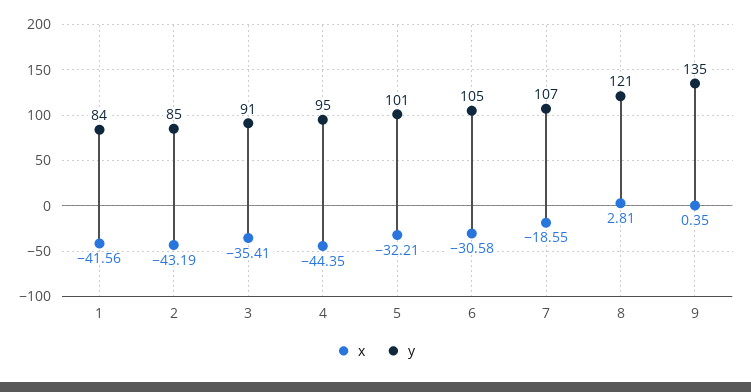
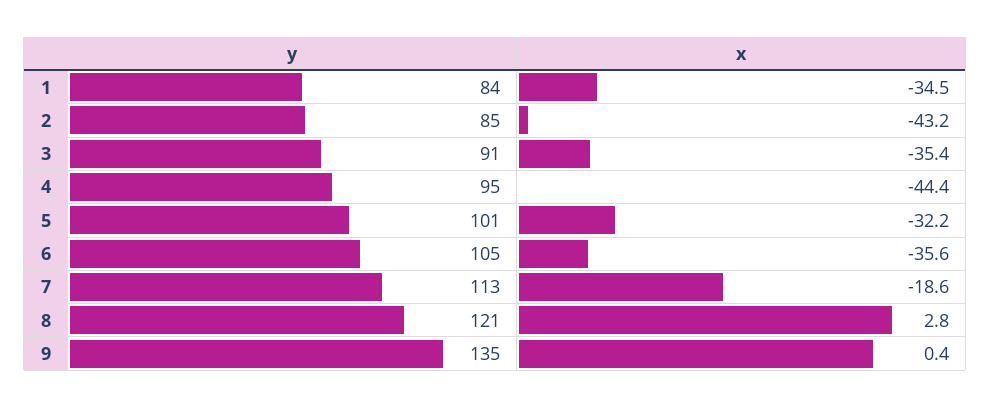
  {
    "x": {
-     "1": -41.56,
+     "1": -34.5,
      "2": -43.19,
      "3": -35.41,
      "4": -44.35,
      "5": -32.21,
-     "6": -30.58,
+     "6": -35.6,
      "7": -18.55,
      "8": 2.81,
      "9": 0.35
    },
    "y": {
      "1": 84,
      "2": 85,
      "3": 91,
      "4": 95,
      "5": 101,
      "6": 105,
-     "7": 107,
+     "7": 113,
      "8": 121,
      "9": 135
    }
  }

